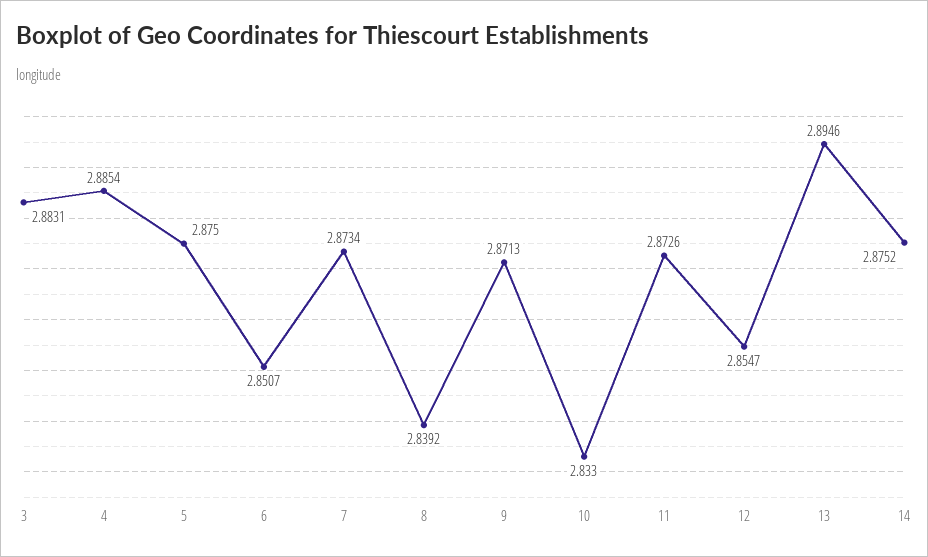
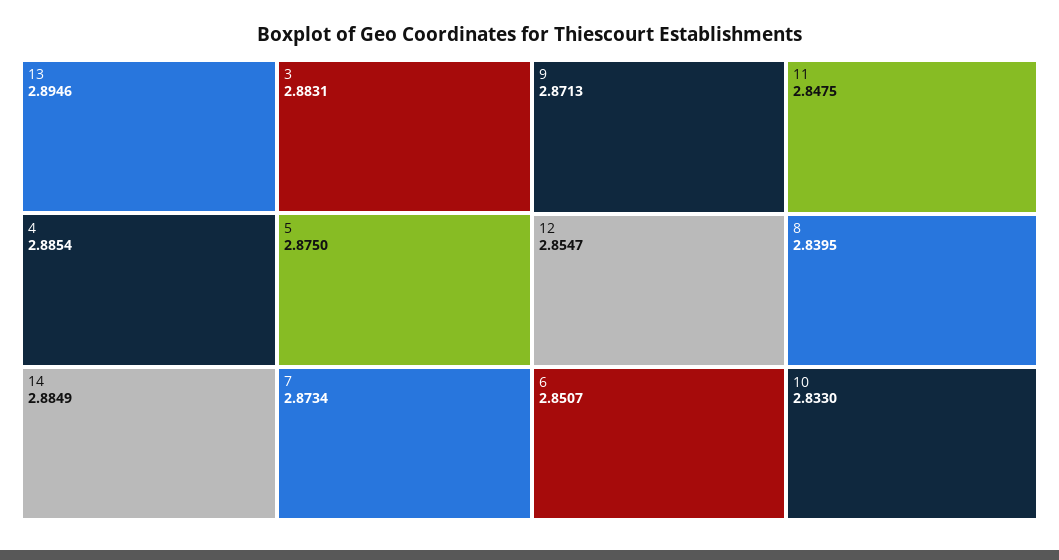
  {
    "3": 2.8831,
    "4": 2.8854,
    "5": 2.875,
    "6": 2.8507,
    "7": 2.8734,
-   "8": 2.8392,
+   "8": 2.8395,
    "9": 2.8713,
    "10": 2.833,
-   "11": 2.8726,
+   "11": 2.8475,
    "12": 2.8547,
    "13": 2.8946,
-   "14": 2.8752
+   "14": 2.8849
  }

